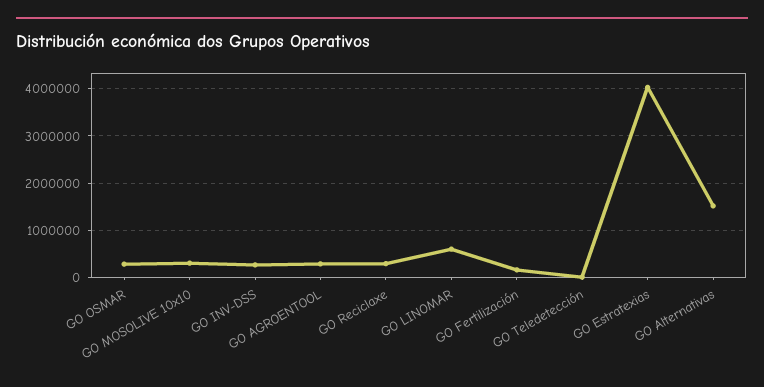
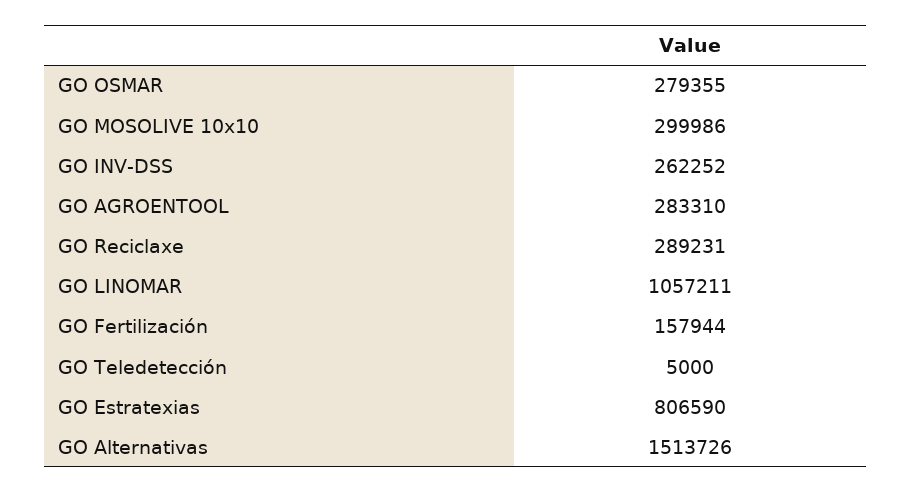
  {
    "GO OSMAR": 279355,
    "GO MOSOLIVE 10x10": 299986,
    "GO INV-DSS": 262252,
    "GO AGROENTOOL": 283310,
    "GO Reciclaxe": 289231,
-   "GO LINOMAR": 600000,
+   "GO LINOMAR": 1057211,
    "GO Fertilización": 157944,
    "GO Teledetección": 5000,
-   "GO Estratexias": 4000000,
+   "GO Estratexias": 806590,
    "GO Alternativas": 1513726
  }

